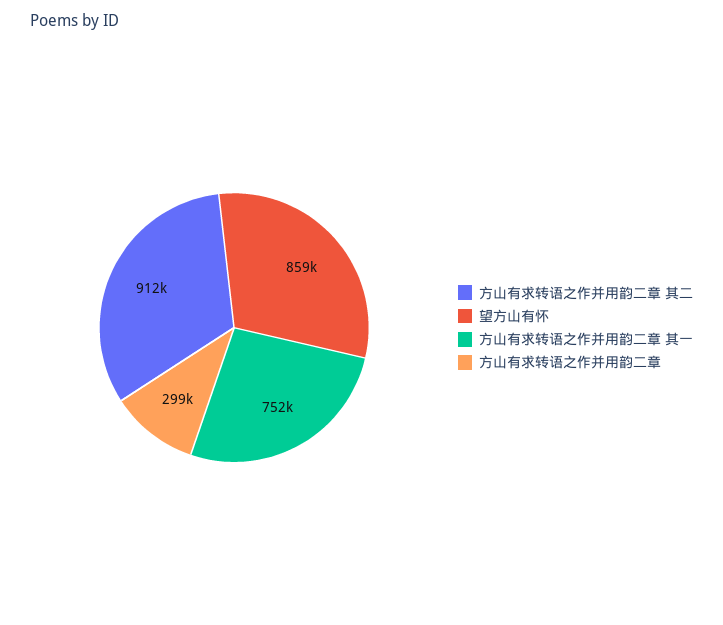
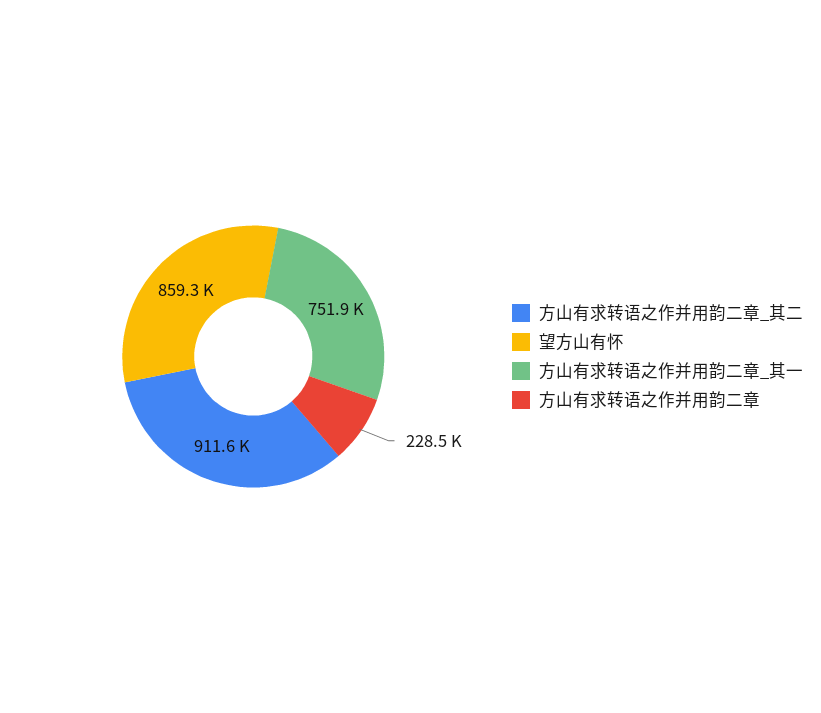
  {
    "方山有求转语之作并用韵二章 其二": 911600,
    "望方山有怀": 859300,
    "方山有求转语之作并用韵二章 其一": 751900,
-   "方山有求转语之作并用韵二章": 299000
+   "方山有求转语之作并用韵二章": 228500
  }

